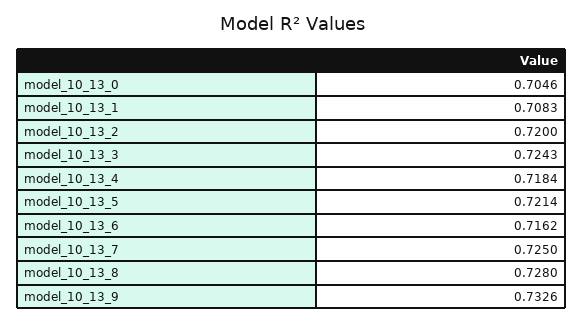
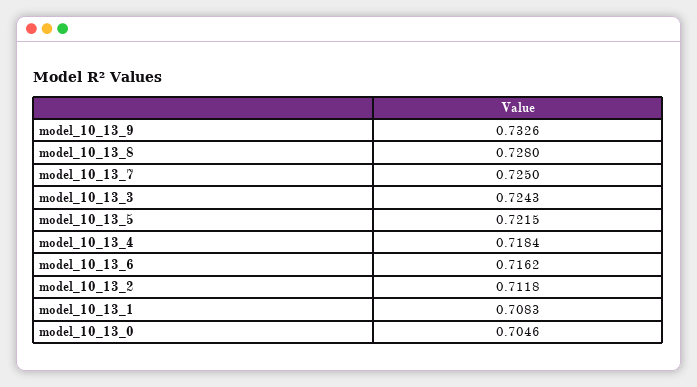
  {
    "model_10_13_0": 0.7046,
    "model_10_13_1": 0.7083,
-   "model_10_13_2": 0.72,
+   "model_10_13_2": 0.7118,
    "model_10_13_3": 0.7243,
    "model_10_13_4": 0.7184,
-   "model_10_13_5": 0.7214,
+   "model_10_13_5": 0.7215,
    "model_10_13_6": 0.7162,
    "model_10_13_7": 0.725,
    "model_10_13_8": 0.728,
    "model_10_13_9": 0.7326
  }

